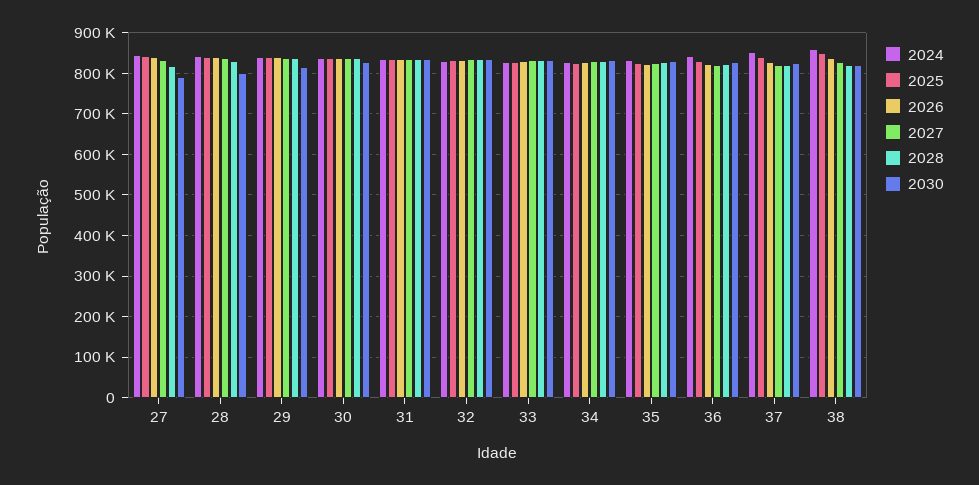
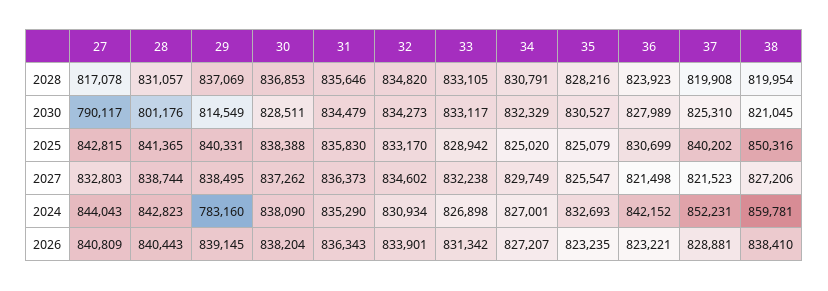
  {
    "2024": {
      "27": 844043,
      "28": 842823,
-     "29": 840000,
+     "29": 783160,
      "30": 838090,
      "31": 835290,
      "32": 830934,
      "33": 826898,
      "34": 827001,
      "35": 832693,
      "36": 842152,
      "37": 852231,
      "38": 859781
    },
    "2025": {
      "27": 842815,
      "28": 841365,
      "29": 840331,
      "30": 838388,
      "31": 835830,
      "32": 833170,
      "33": 828942,
      "34": 825020,
      "35": 825079,
      "36": 830699,
      "37": 840202,
      "38": 850316
    },
    "2026": {
      "27": 840809,
      "28": 840443,
      "29": 839145,
      "30": 838204,
      "31": 836343,
      "32": 833901,
      "33": 831342,
      "34": 827207,
      "35": 823235,
      "36": 823221,
      "37": 828881,
      "38": 838410
    },
    "2027": {
      "27": 832803,
      "28": 838744,
      "29": 838495,
      "30": 837262,
      "31": 836373,
      "32": 834602,
      "33": 832238,
      "34": 829749,
      "35": 825547,
      "36": 821498,
      "37": 821523,
      "38": 827206
    },
    "2028": {
      "27": 817078,
      "28": 831057,
      "29": 837069,
      "30": 836853,
      "31": 835646,
      "32": 834820,
      "33": 833105,
      "34": 830791,
      "35": 828216,
      "36": 823923,
      "37": 819908,
      "38": 819954
    },
    "2030": {
      "27": 790117,
      "28": 801176,
      "29": 814549,
      "30": 828511,
      "31": 834479,
      "32": 834273,
      "33": 833117,
      "34": 832329,
      "35": 830527,
      "36": 827989,
      "37": 825310,
      "38": 821045
    }
  }

